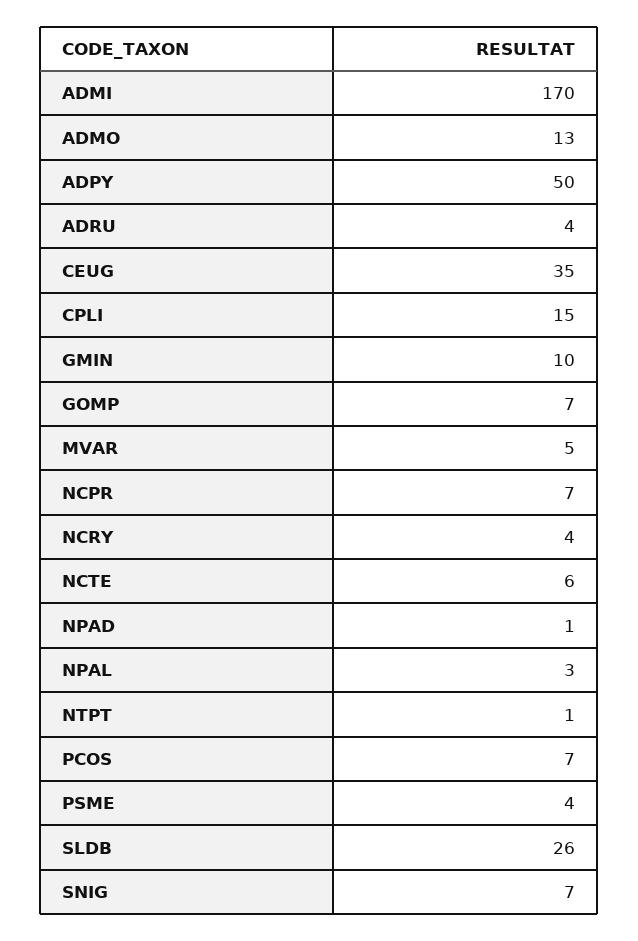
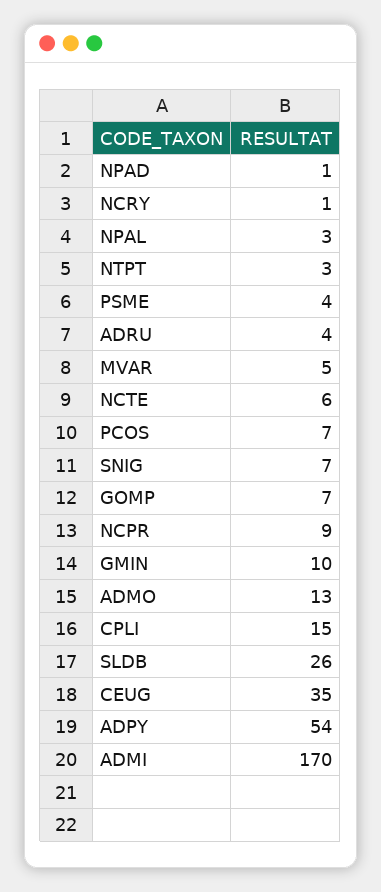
  {
    "ADMI": 170,
    "ADMO": 13,
-   "ADPY": 50,
+   "ADPY": 54,
    "ADRU": 4,
    "CEUG": 35,
    "CPLI": 15,
    "GMIN": 10,
    "GOMP": 7,
    "MVAR": 5,
-   "NCPR": 7,
+   "NCPR": 9,
-   "NCRY": 4,
+   "NCRY": 1,
    "NCTE": 6,
    "NPAD": 1,
    "NPAL": 3,
-   "NTPT": 1,
+   "NTPT": 3,
    "PCOS": 7,
    "PSME": 4,
    "SLDB": 26,
    "SNIG": 7
  }

